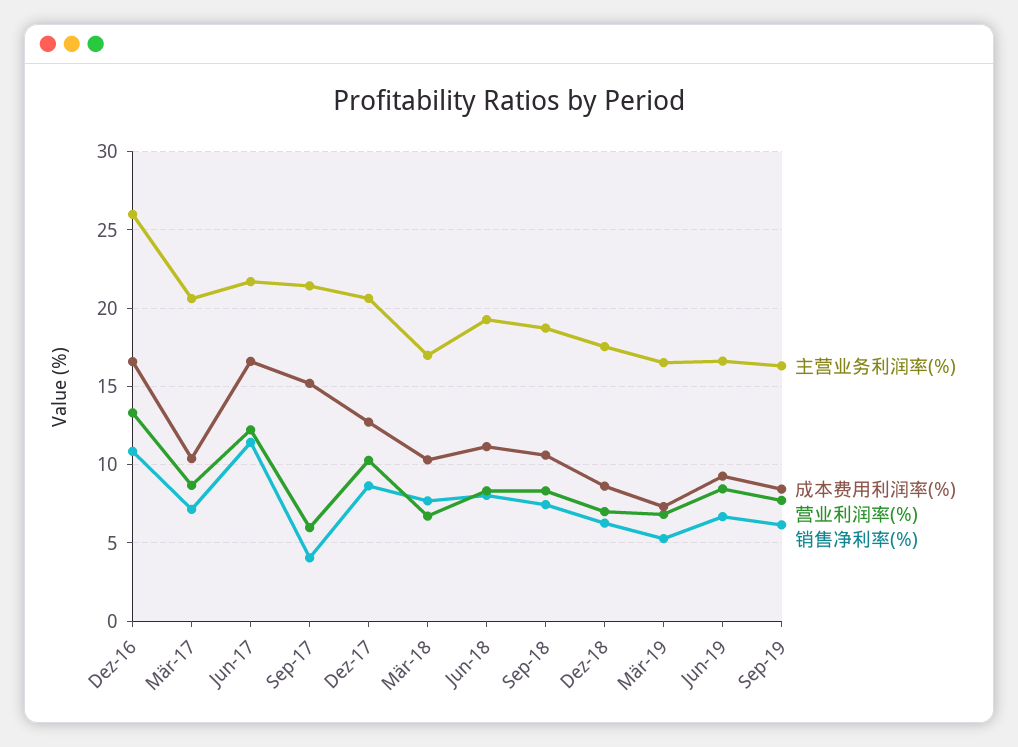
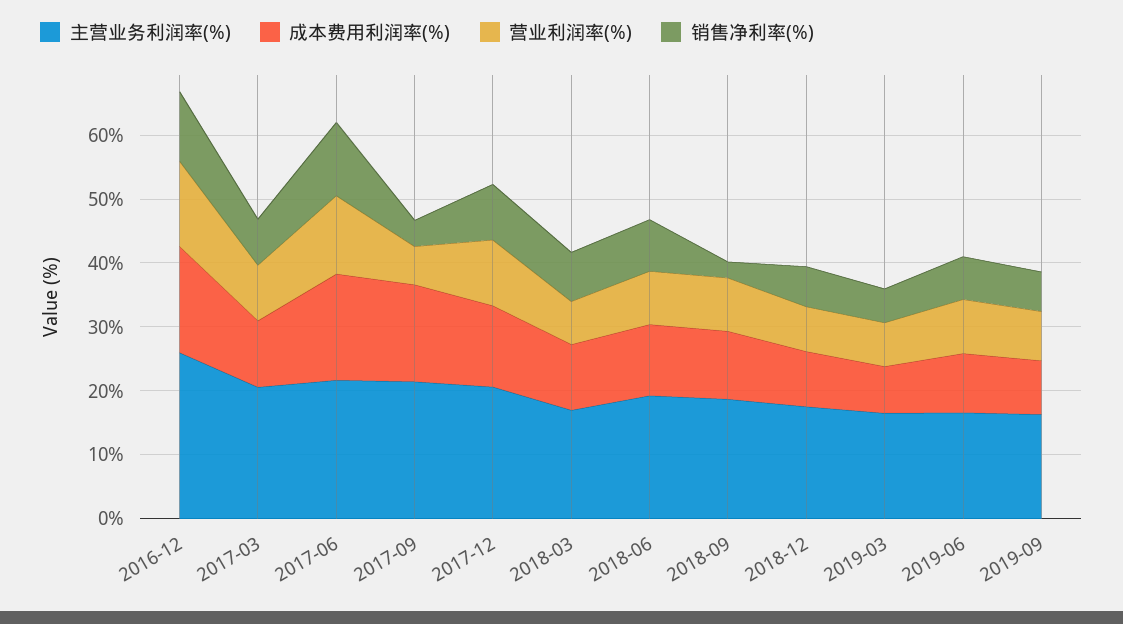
  {
    "主营业务利润率(%)": {
      "Dez-16": 26,
      "Mär-17": 20.5,
      "Jun-17": 21.5,
      "Sep-17": 21.5,
      "Dez-17": 20.5,
      "Mär-18": 17,
      "Jun-18": 19.5,
      "Sep-18": 18.5,
      "Dez-18": 17.5,
      "Mär-19": 16.5,
      "Jun-19": 16.5,
      "Sep-19": 16.5
    },
    "成本费用利润率(%)": {
      "Dez-16": 16.5,
      "Mär-17": 10.5,
      "Jun-17": 16.5,
      "Sep-17": 15,
      "Dez-17": 12.5,
      "Mär-18": 10.5,
      "Jun-18": 11,
      "Sep-18": 10.5,
      "Dez-18": 8.5,
      "Mär-19": 7.5,
      "Jun-19": 9.5,
      "Sep-19": 8.5
    },
    "营业利润率(%)": {
      "Dez-16": 13.5,
      "Mär-17": 8.5,
      "Jun-17": 12,
      "Sep-17": 6,
      "Dez-17": 10.5,
      "Mär-18": 6.5,
      "Jun-18": 8.5,
      "Sep-18": 8.5,
      "Dez-18": 7,
      "Mär-19": 7,
      "Jun-19": 8.5,
      "Sep-19": 7.5
    },
    "销售净利率(%)": {
      "Dez-16": 11,
      "Mär-17": 7,
      "Jun-17": 11.5,
      "Sep-17": 4,
      "Dez-17": 8.5,
      "Mär-18": 7.5,
      "Jun-18": 8,
-     "Sep-18": 7.5,
+     "Sep-18": 2,
      "Dez-18": 6.5,
      "Mär-19": 5.5,
      "Jun-19": 6.5,
      "Sep-19": 6
    }
  }

